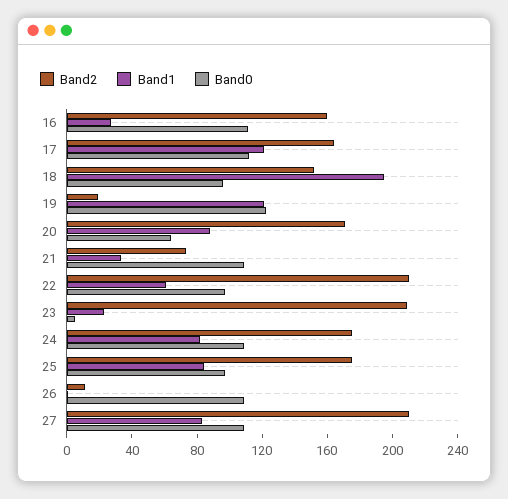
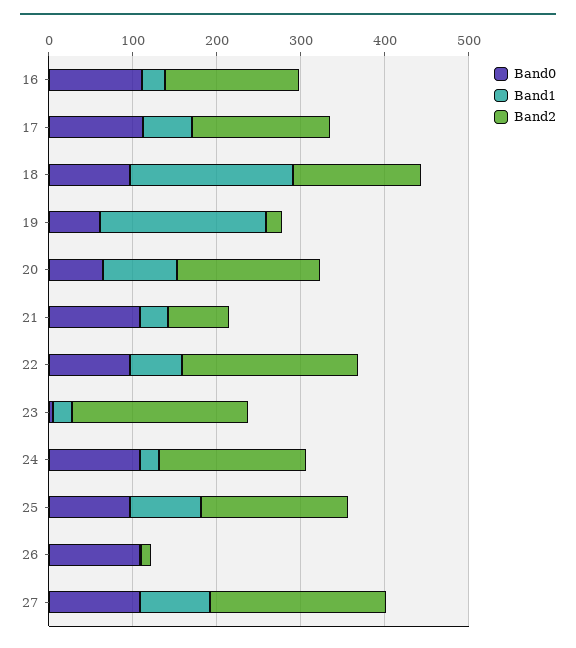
  {
    "Band2": {
      "16": 160,
      "17": 160,
      "18": 150,
      "19": 20,
      "20": 170,
      "21": 70,
      "22": 210,
      "23": 210,
      "24": 180,
      "25": 180,
      "26": 10,
      "27": 210
    },
    "Band1": {
      "16": 30,
-     "17": 120,
+     "17": 60,
      "18": 200,
-     "19": 120,
+     "19": 200,
      "20": 90,
      "21": 30,
      "22": 60,
      "23": 20,
-     "24": 80,
+     "24": 20,
      "25": 80,
      "26": 0,
      "27": 80
    },
    "Band0": {
      "16": 110,
      "17": 110,
      "18": 100,
-     "19": 120,
+     "19": 60,
      "20": 60,
      "21": 110,
      "22": 100,
      "23": 10,
      "24": 110,
      "25": 100,
      "26": 110,
      "27": 110
    }
  }

